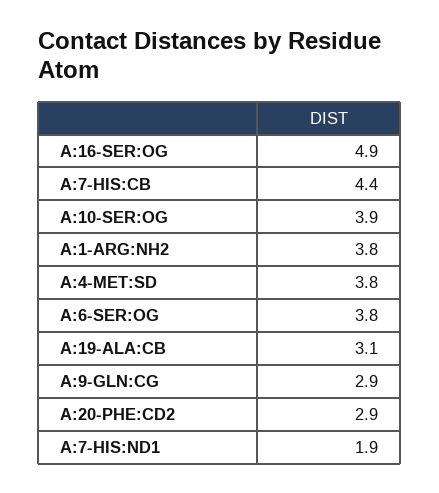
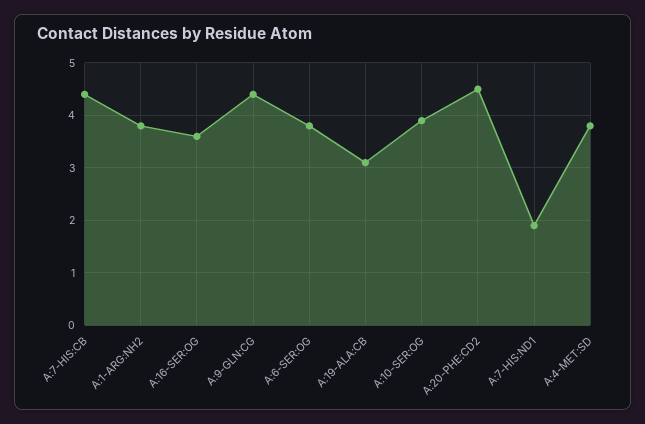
  {
-   "A:16-SER:OG": 4.9,
+   "A:16-SER:OG": 3.5,
    "A:7-HIS:CB": 4.4,
    "A:10-SER:OG": 3.9,
    "A:1-ARG:NH2": 3.8,
    "A:4-MET:SD": 3.8,
    "A:6-SER:OG": 3.8,
    "A:19-ALA:CB": 3.1,
-   "A:9-GLN:CG": 2.9,
+   "A:9-GLN:CG": 4.5,
-   "A:20-PHE:CD2": 2.9,
+   "A:20-PHE:CD2": 4.5,
    "A:7-HIS:ND1": 1.9
  }

